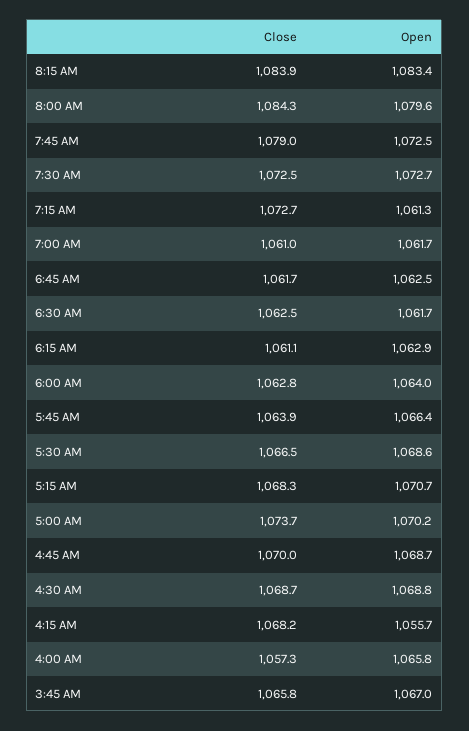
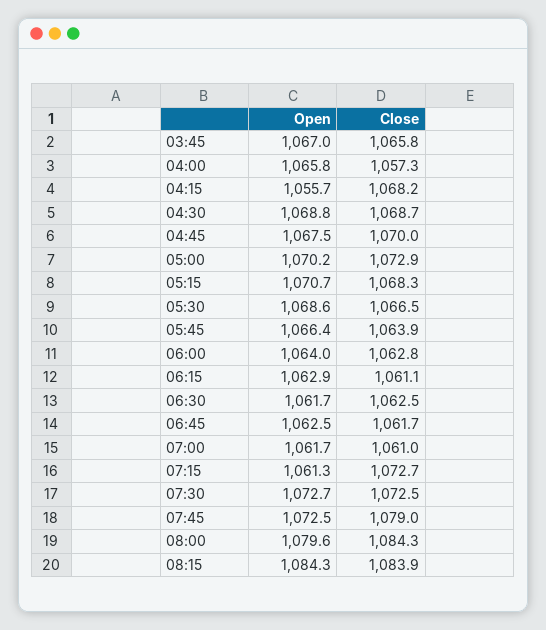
  {
    "Close": {
      "8:15 AM": 1083.9,
      "8:00 AM": 1084.3,
      "7:45 AM": 1079,
      "7:30 AM": 1072.5,
      "7:15 AM": 1072.7,
      "7:00 AM": 1061,
      "6:45 AM": 1061.7,
      "6:30 AM": 1062.5,
      "6:15 AM": 1061.1,
      "6:00 AM": 1062.8,
      "5:45 AM": 1063.9,
      "5:30 AM": 1066.5,
      "5:15 AM": 1068.3,
-     "5:00 AM": 1073.7,
+     "5:00 AM": 1072.9,
      "4:45 AM": 1070,
      "4:30 AM": 1068.7,
      "4:15 AM": 1068.2,
      "4:00 AM": 1057.3,
      "3:45 AM": 1065.8
    },
    "Open": {
-     "8:15 AM": 1083.4,
+     "8:15 AM": 1084.3,
      "8:00 AM": 1079.6,
      "7:45 AM": 1072.5,
      "7:30 AM": 1072.7,
      "7:15 AM": 1061.3,
      "7:00 AM": 1061.7,
      "6:45 AM": 1062.5,
      "6:30 AM": 1061.7,
      "6:15 AM": 1062.9,
      "6:00 AM": 1064,
      "5:45 AM": 1066.4,
      "5:30 AM": 1068.6,
      "5:15 AM": 1070.7,
      "5:00 AM": 1070.2,
-     "4:45 AM": 1068.7,
+     "4:45 AM": 1067.5,
      "4:30 AM": 1068.8,
      "4:15 AM": 1055.7,
      "4:00 AM": 1065.8,
      "3:45 AM": 1067
    }
  }

